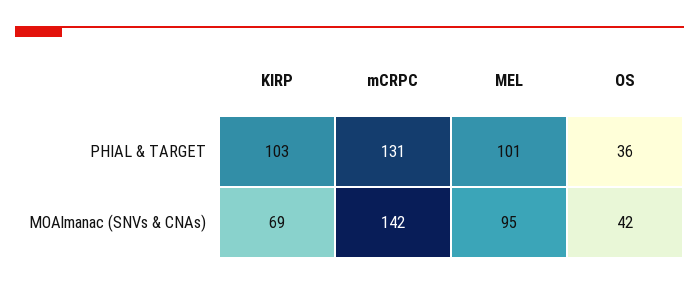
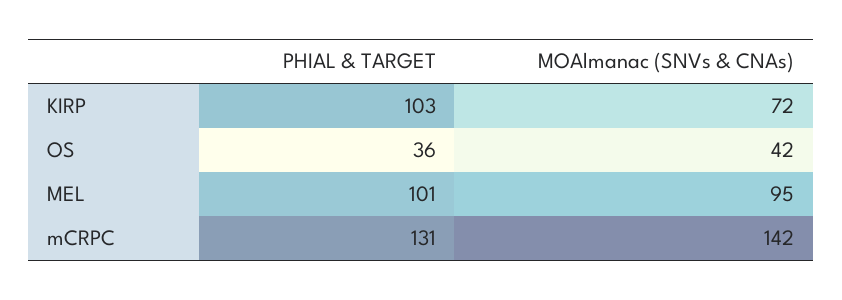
  {
    "KIRP": {
      "PHIAL & TARGET": 103,
-     "MOAlmanac (SNVs & CNAs)": 69
+     "MOAlmanac (SNVs & CNAs)": 72
    },
    "mCRPC": {
      "PHIAL & TARGET": 131,
      "MOAlmanac (SNVs & CNAs)": 142
    },
    "MEL": {
      "PHIAL & TARGET": 101,
      "MOAlmanac (SNVs & CNAs)": 95
    },
    "OS": {
      "PHIAL & TARGET": 36,
      "MOAlmanac (SNVs & CNAs)": 42
    }
  }

